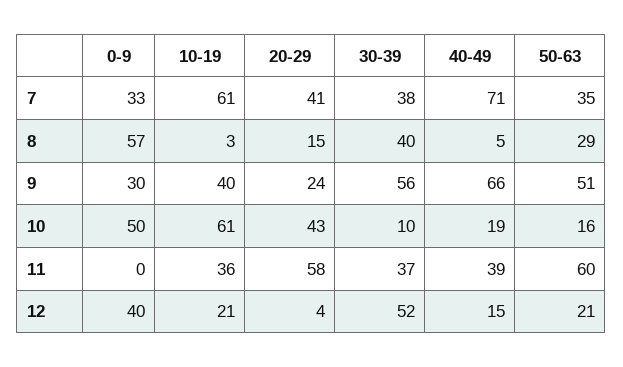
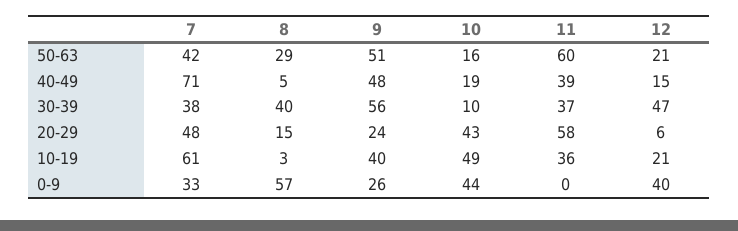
  {
    "0-9": {
      "7": 33,
      "8": 57,
-     "9": 30,
+     "9": 26,
-     "10": 50,
+     "10": 44,
      "11": 0,
      "12": 40
    },
    "10-19": {
      "7": 61,
      "8": 3,
      "9": 40,
-     "10": 61,
+     "10": 49,
      "11": 36,
      "12": 21
    },
    "20-29": {
-     "7": 41,
+     "7": 48,
      "8": 15,
      "9": 24,
      "10": 43,
      "11": 58,
-     "12": 4
+     "12": 6
    },
    "30-39": {
      "7": 38,
      "8": 40,
      "9": 56,
      "10": 10,
      "11": 37,
-     "12": 52
+     "12": 47
    },
    "40-49": {
      "7": 71,
      "8": 5,
-     "9": 66,
+     "9": 48,
      "10": 19,
      "11": 39,
      "12": 15
    },
    "50-63": {
-     "7": 35,
+     "7": 42,
      "8": 29,
      "9": 51,
      "10": 16,
      "11": 60,
      "12": 21
    }
  }

